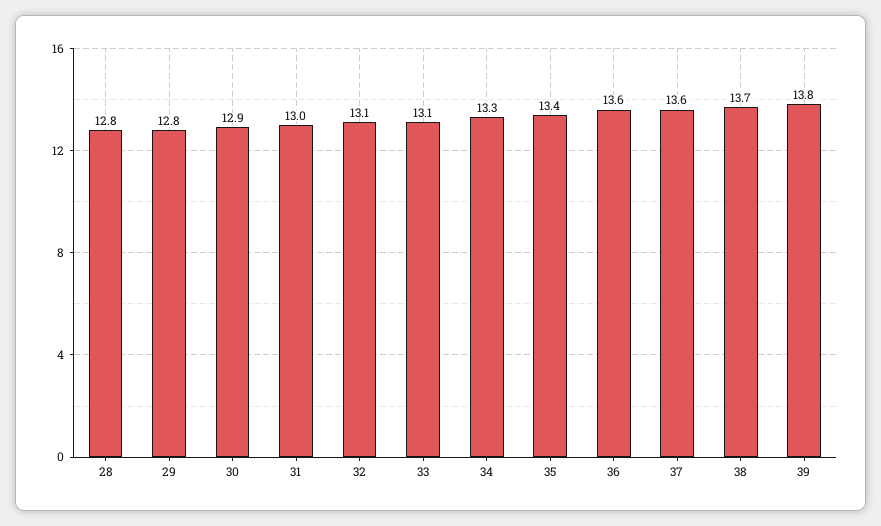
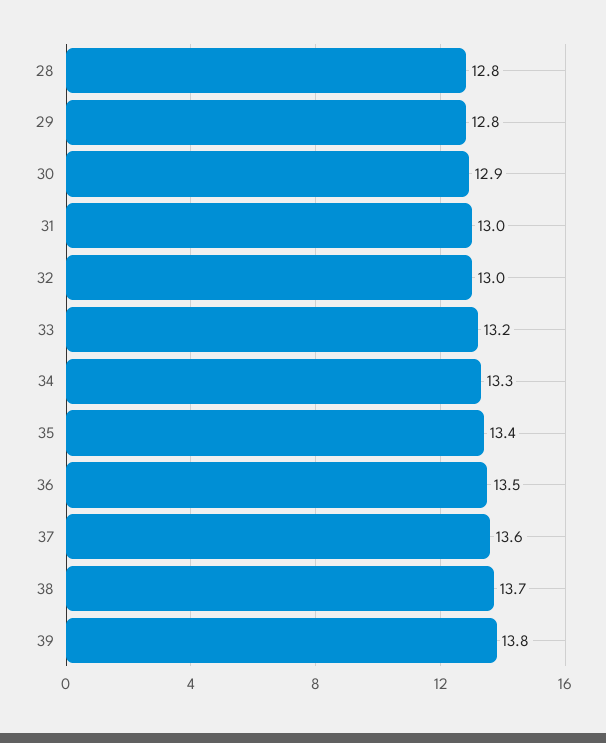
  {
    "28": 12.8,
    "29": 12.8,
    "30": 12.9,
    "31": 13,
-   "32": 13.1,
+   "32": 13,
-   "33": 13.1,
+   "33": 13.2,
    "34": 13.3,
    "35": 13.4,
-   "36": 13.6,
+   "36": 13.5,
    "37": 13.6,
    "38": 13.7,
    "39": 13.8
  }

